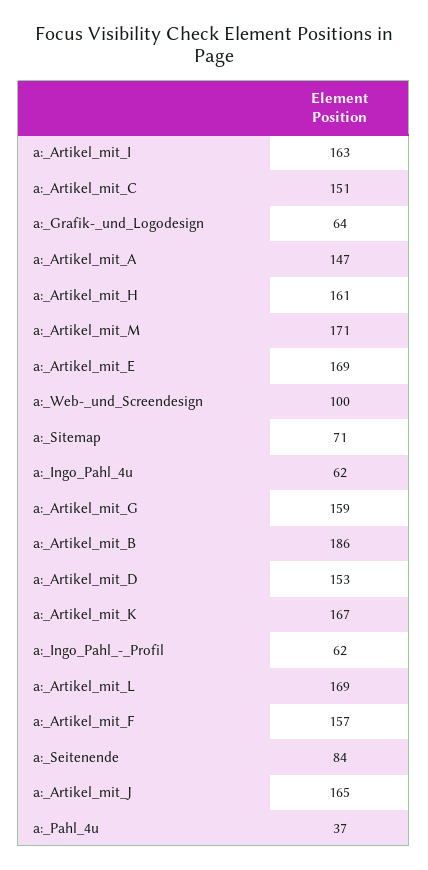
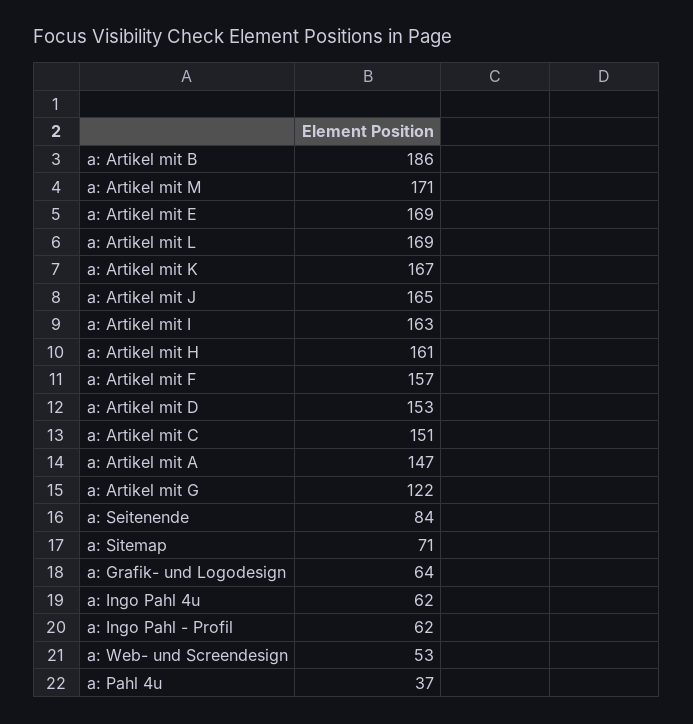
  {
    "a:_Artikel_mit_I": 163,
    "a:_Artikel_mit_C": 151,
    "a:_Grafik-_und_Logodesign": 64,
    "a:_Artikel_mit_A": 147,
    "a:_Artikel_mit_H": 161,
    "a:_Artikel_mit_M": 171,
    "a:_Artikel_mit_E": 169,
-   "a:_Web-_und_Screendesign": 100,
+   "a:_Web-_und_Screendesign": 53,
    "a:_Sitemap": 71,
    "a:_Ingo_Pahl_4u": 62,
-   "a:_Artikel_mit_G": 159,
+   "a:_Artikel_mit_G": 122,
    "a:_Artikel_mit_B": 186,
    "a:_Artikel_mit_D": 153,
    "a:_Artikel_mit_K": 167,
    "a:_Ingo_Pahl_-_Profil": 62,
    "a:_Artikel_mit_L": 169,
    "a:_Artikel_mit_F": 157,
    "a:_Seitenende": 84,
    "a:_Artikel_mit_J": 165,
    "a:_Pahl_4u": 37
  }

